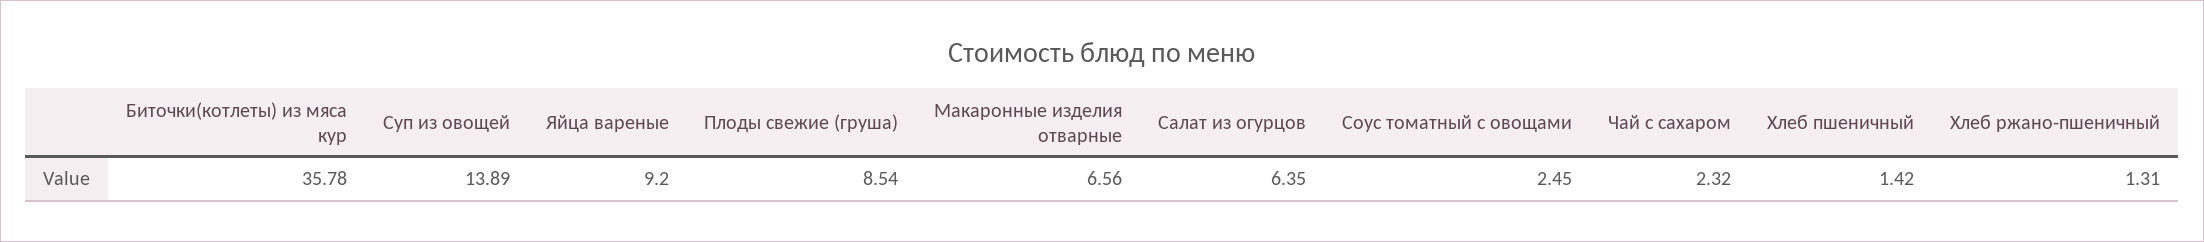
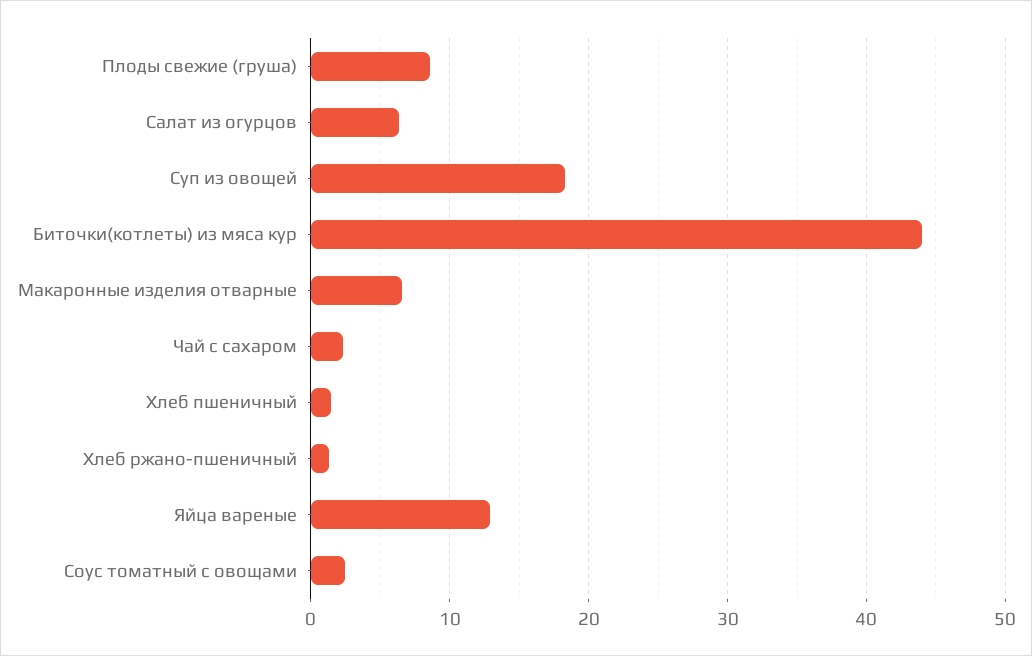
  {
-   "Биточки(котлеты) из мяса кур": 35.78,
+   "Биточки(котлеты) из мяса кур": 44,
-   "Суп из овощей": 13.89,
+   "Суп из овощей": 18,
-   "Яйца вареные": 9.2,
+   "Яйца вареные": 13,
    "Плоды свежие (груша)": 8.54,
    "Макаронные изделия отварные": 6.56,
    "Салат из огурцов": 6.35,
    "Соус томатный с овощами": 2.45,
    "Чай с сахаром": 2.32,
    "Хлеб пшеничный": 1.42,
    "Хлеб ржано-пшеничный": 1.31
  }

